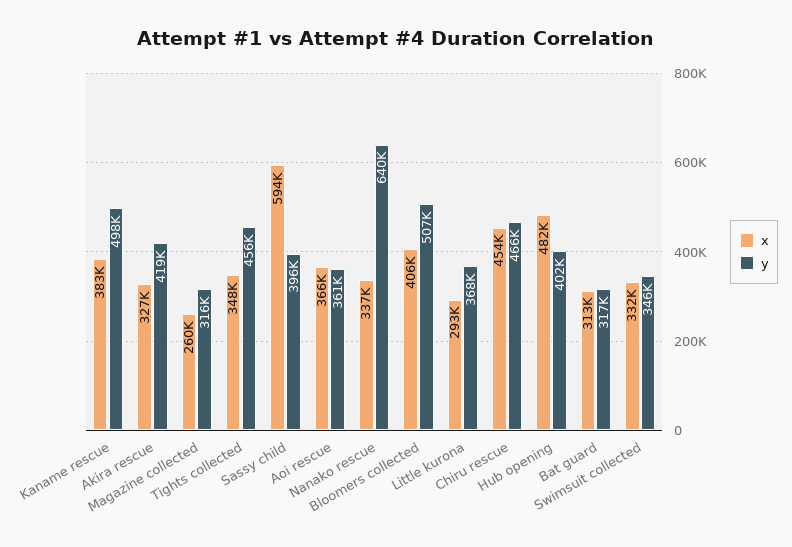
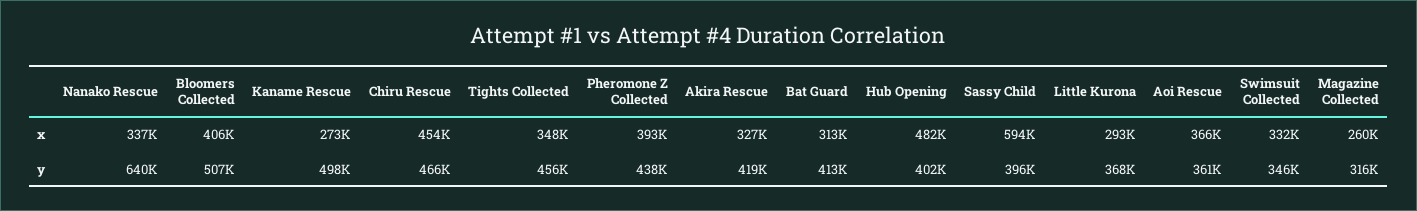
  {
    "x": {
-     "Kaname rescue": 383000,
+     "Kaname rescue": 273000,
      "Akira rescue": 327000,
      "Magazine collected": 260000,
      "Tights collected": 348000,
      "Sassy child": 594000,
      "Aoi rescue": 366000,
      "Nanako rescue": 337000,
      "Bloomers collected": 406000,
      "Little kurona": 293000,
      "Chiru rescue": 454000,
      "Hub opening": 482000,
      "Bat guard": 313000,
-     "Swimsuit collected": 332000
+     "Swimsuit collected": 332000,
+     "Pheromone Z Collected": 393000
    },
    "y": {
      "Kaname rescue": 498000,
      "Akira rescue": 419000,
      "Magazine collected": 316000,
      "Tights collected": 456000,
      "Sassy child": 396000,
      "Aoi rescue": 361000,
      "Nanako rescue": 640000,
      "Bloomers collected": 507000,
      "Little kurona": 368000,
      "Chiru rescue": 466000,
      "Hub opening": 402000,
-     "Bat guard": 317000,
+     "Bat guard": 413000,
-     "Swimsuit collected": 346000
+     "Swimsuit collected": 346000,
+     "Pheromone Z Collected": 438000
    }
  }

